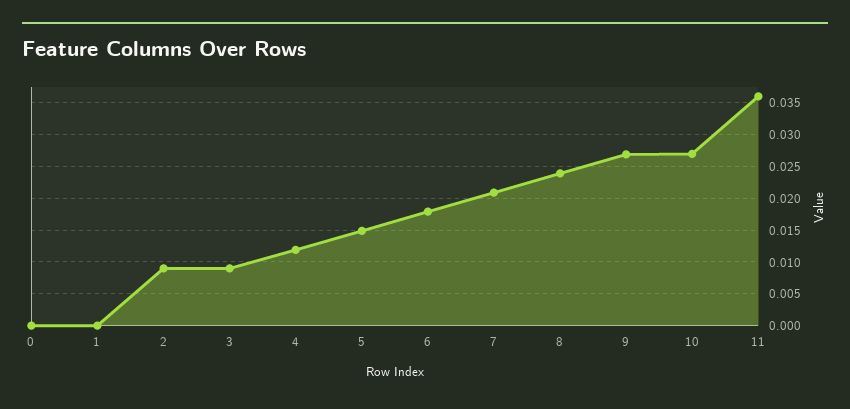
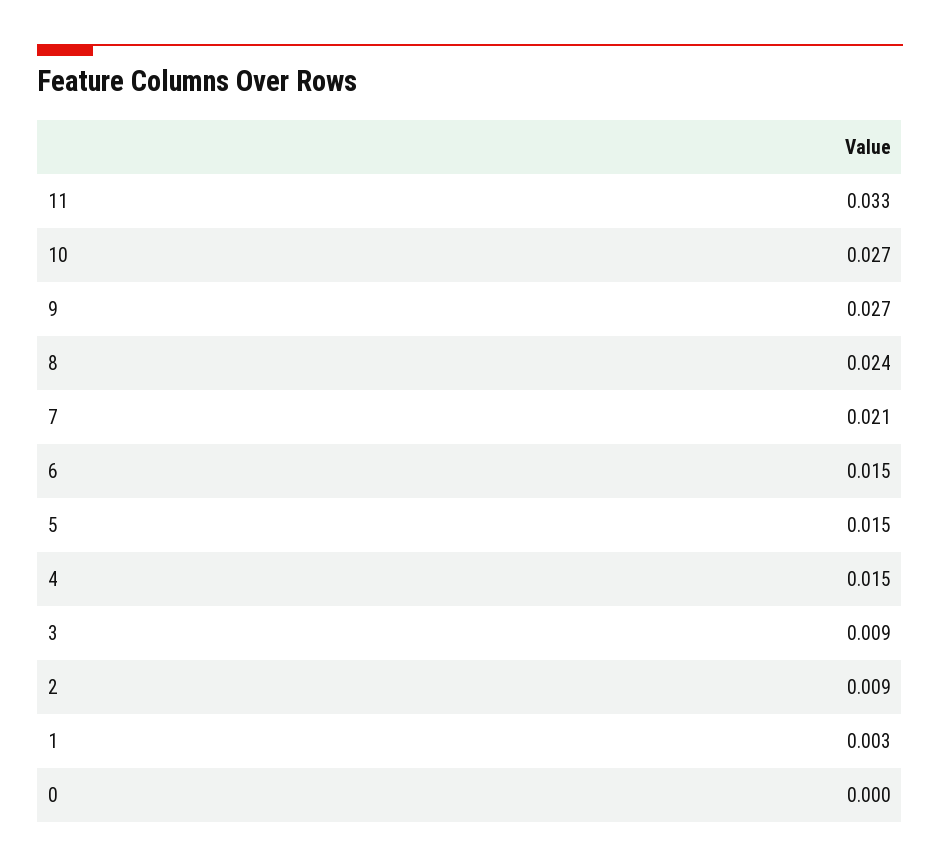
  {
    "0": 0,
-   "1": 0,
+   "1": 0.003,
    "2": 0.009,
    "3": 0.009,
-   "4": 0.012,
+   "4": 0.015,
    "5": 0.015,
-   "6": 0.018,
+   "6": 0.015,
    "7": 0.021,
    "8": 0.024,
    "9": 0.027,
    "10": 0.027,
-   "11": 0.036
+   "11": 0.033
  }

